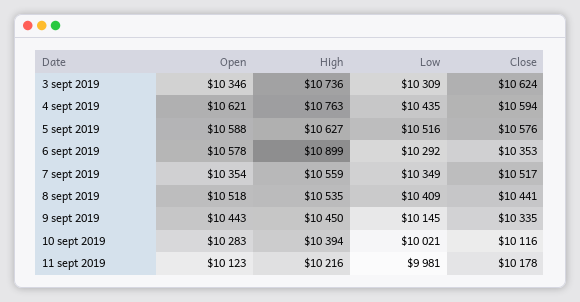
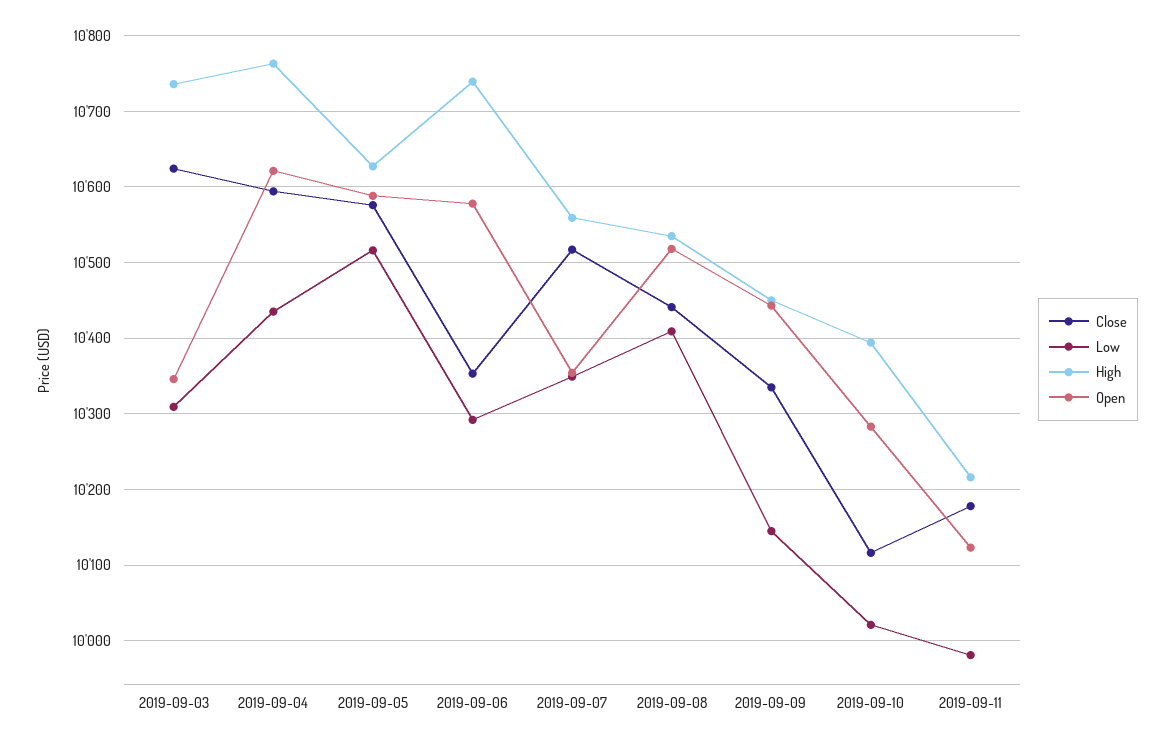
  {
    "Open": {
      "3 sept 2019": 10346,
      "4 sept 2019": 10621,
      "5 sept 2019": 10588,
      "6 sept 2019": 10578,
      "7 sept 2019": 10354,
      "8 sept 2019": 10518,
      "9 sept 2019": 10443,
      "10 sept 2019": 10283,
      "11 sept 2019": 10123
    },
    "High": {
      "3 sept 2019": 10736,
      "4 sept 2019": 10763,
      "5 sept 2019": 10627,
-     "6 sept 2019": 10899,
+     "6 sept 2019": 10740,
      "7 sept 2019": 10559,
      "8 sept 2019": 10535,
      "9 sept 2019": 10450,
      "10 sept 2019": 10394,
      "11 sept 2019": 10216
    },
    "Low": {
      "3 sept 2019": 10309,
      "4 sept 2019": 10435,
      "5 sept 2019": 10516,
      "6 sept 2019": 10292,
      "7 sept 2019": 10349,
      "8 sept 2019": 10409,
      "9 sept 2019": 10145,
      "10 sept 2019": 10021,
      "11 sept 2019": 9981
    },
    "Close": {
      "3 sept 2019": 10624,
      "4 sept 2019": 10594,
      "5 sept 2019": 10576,
      "6 sept 2019": 10353,
      "7 sept 2019": 10517,
      "8 sept 2019": 10441,
      "9 sept 2019": 10335,
      "10 sept 2019": 10116,
      "11 sept 2019": 10178
    }
  }

